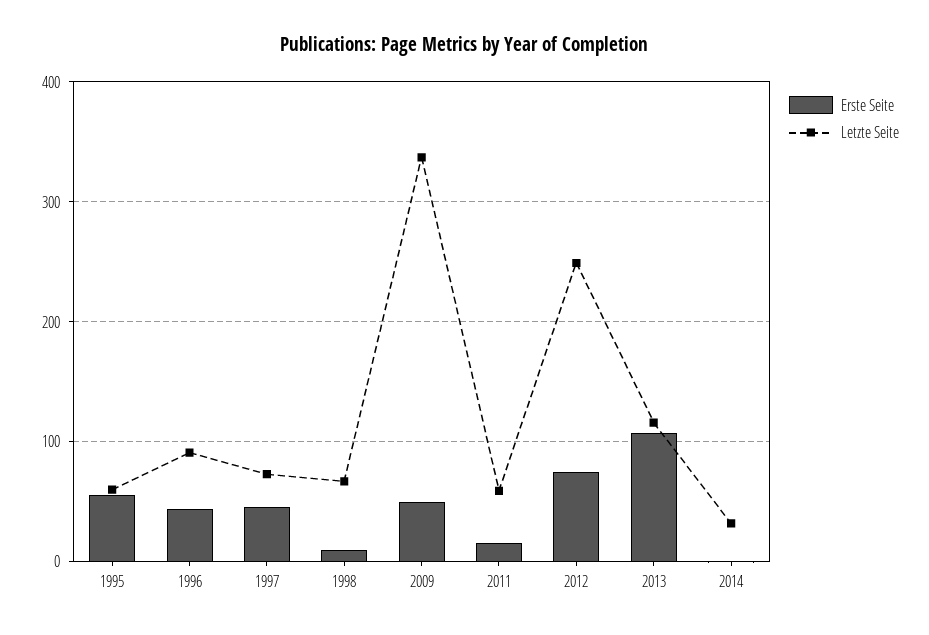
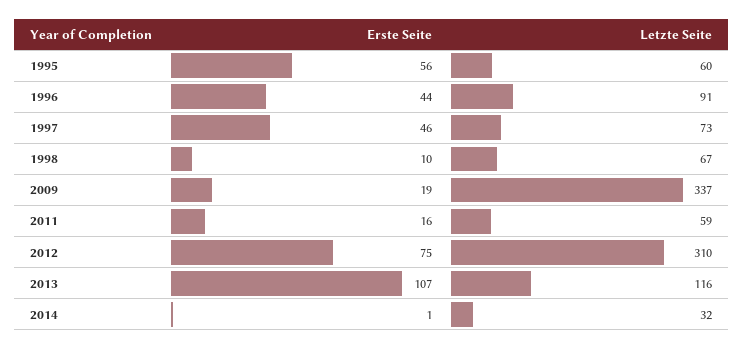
  {
    "Erste Seite": {
      "1995": 56,
      "1996": 44,
      "1997": 46,
      "1998": 10,
-     "2009": 50,
+     "2009": 19,
      "2011": 16,
      "2012": 75,
      "2013": 107,
      "2014": 1
    },
    "Letzte Seite": {
      "1995": 60,
      "1996": 91,
      "1997": 73,
      "1998": 67,
      "2009": 337,
      "2011": 59,
-     "2012": 250,
+     "2012": 310,
      "2013": 116,
      "2014": 32
    }
  }

